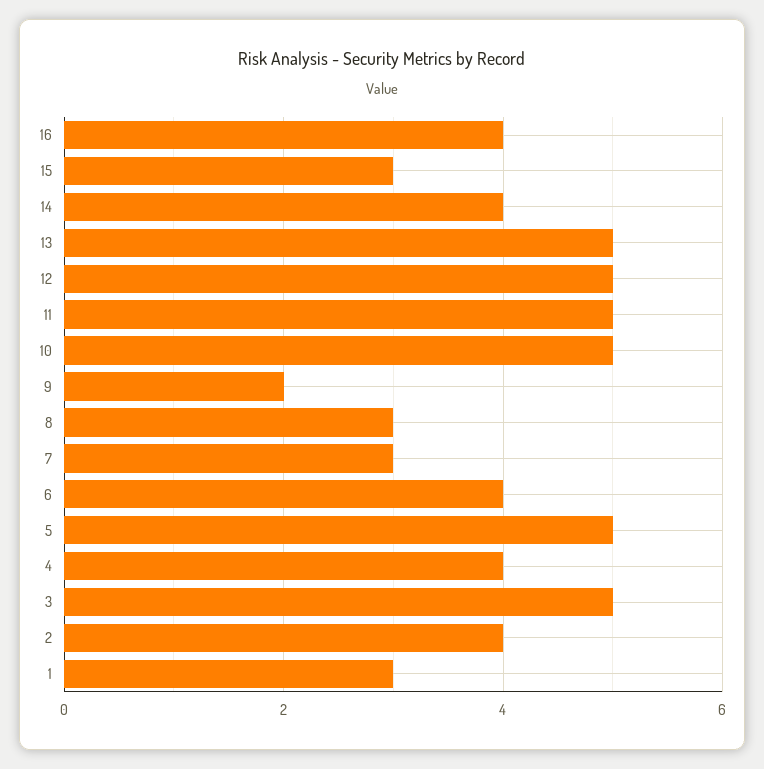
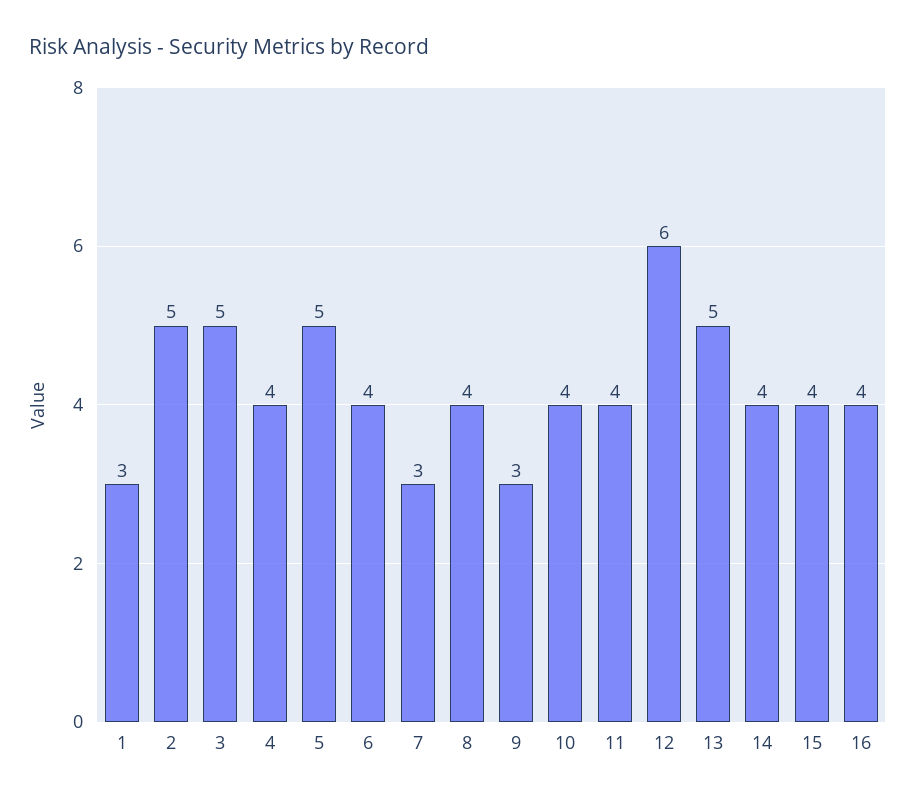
  {
    "16": 4,
-   "15": 3,
+   "15": 4,
    "14": 4,
    "13": 5,
-   "12": 5,
+   "12": 6,
-   "11": 5,
+   "11": 4,
-   "10": 5,
+   "10": 4,
-   "9": 2,
+   "9": 3,
-   "8": 3,
+   "8": 4,
    "7": 3,
    "6": 4,
    "5": 5,
    "4": 4,
    "3": 5,
-   "2": 4,
+   "2": 5,
    "1": 3
  }

